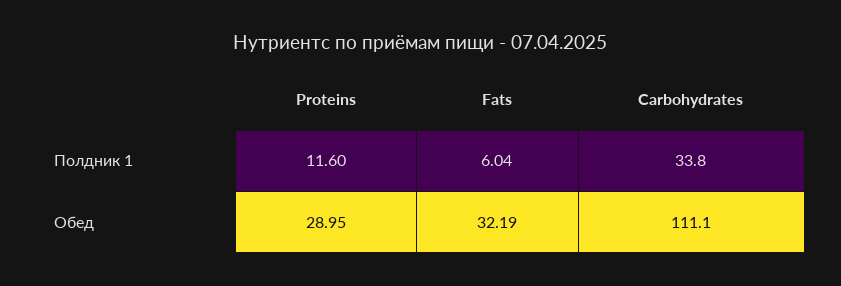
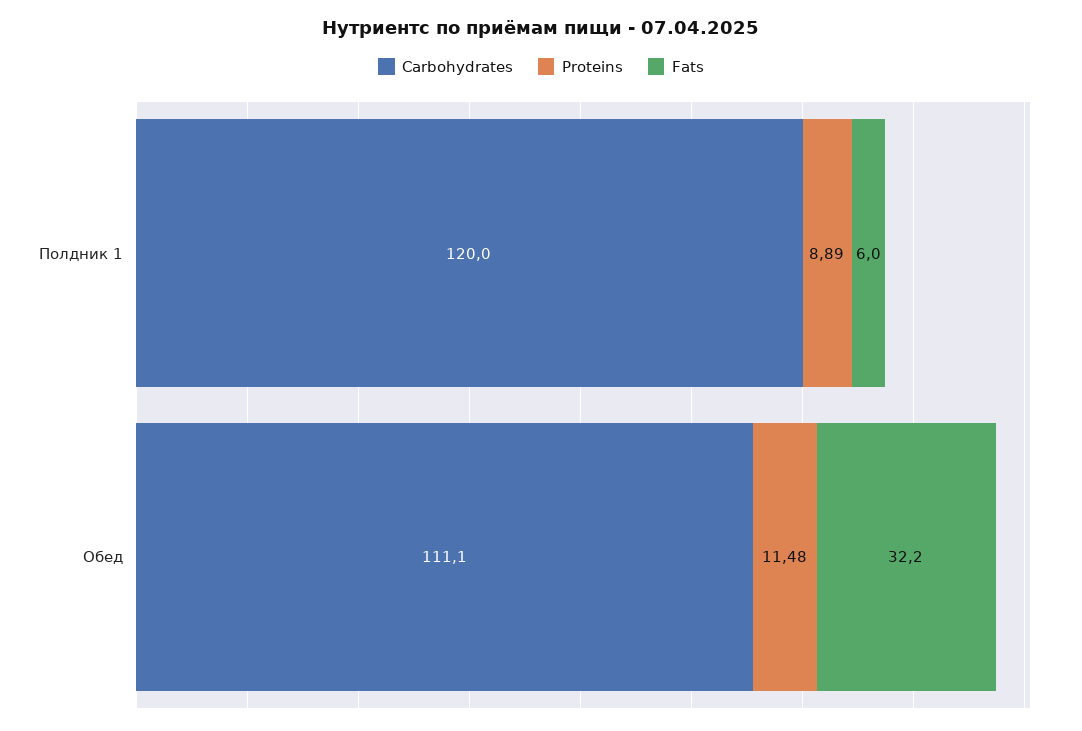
  {
    "Proteins": {
-     "Полдник 1": 11.6,
+     "Полдник 1": 8.89,
-     "Обед": 28.95
+     "Обед": 11.48
    },
    "Fats": {
      "Полдник 1": 6.04,
      "Обед": 32.19
    },
    "Carbohydrates": {
-     "Полдник 1": 33.8,
+     "Полдник 1": 120,
      "Обед": 111.1
    }
  }

